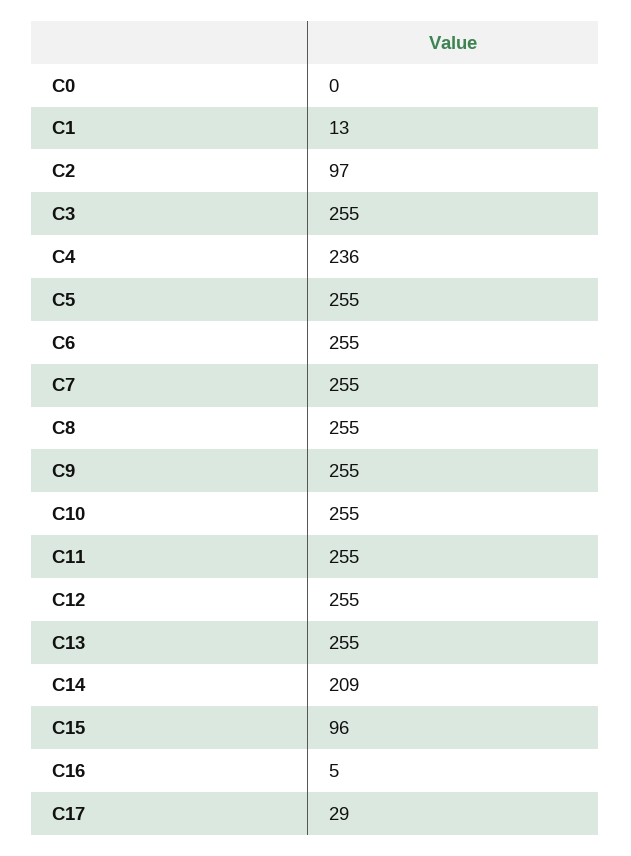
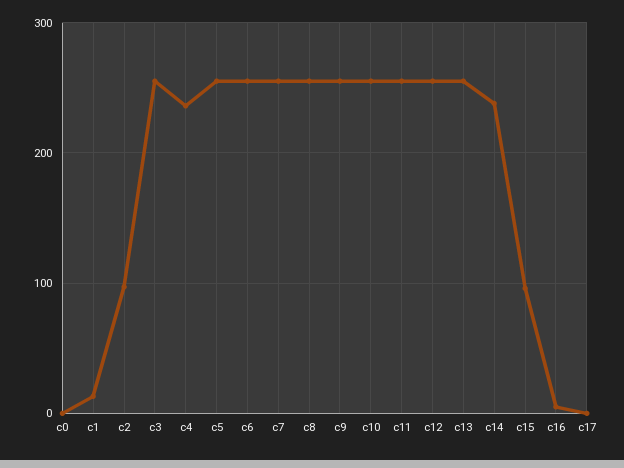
  {
    "C0": 0,
    "C1": 13,
    "C2": 97,
    "C3": 255,
    "C4": 236,
    "C5": 255,
    "C6": 255,
    "C7": 255,
    "C8": 255,
    "C9": 255,
    "C10": 255,
    "C11": 255,
    "C12": 255,
    "C13": 255,
-   "C14": 209,
+   "C14": 240,
    "C15": 96,
    "C16": 5,
-   "C17": 29
+   "C17": 0
  }

